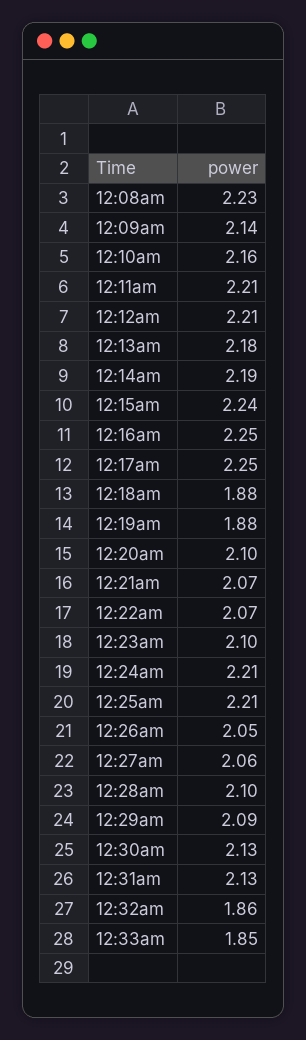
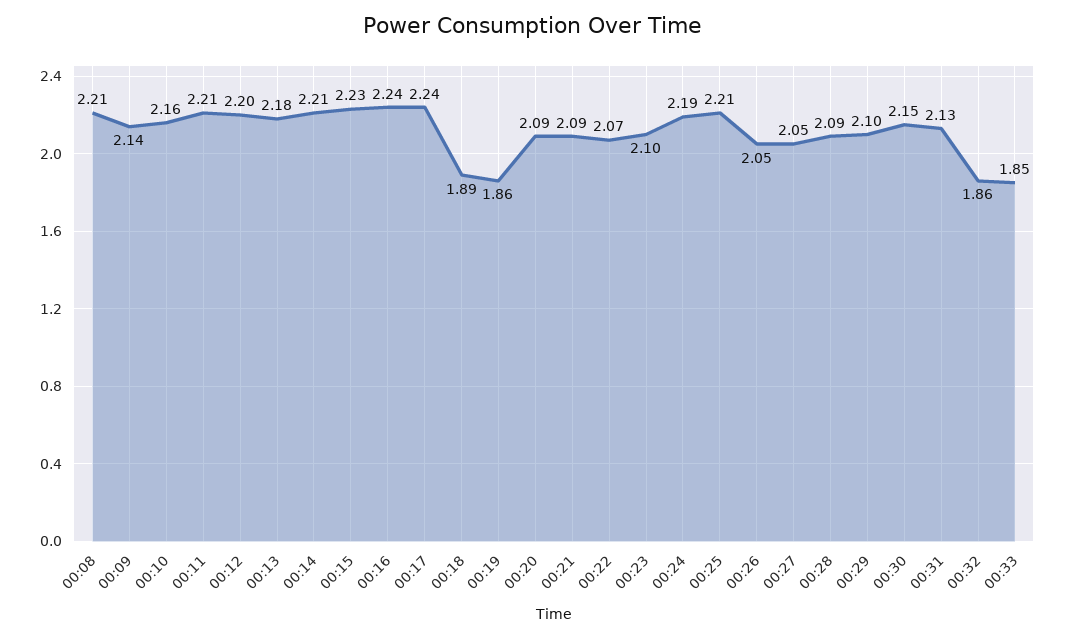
  {
-   "12:08am": 2.23,
+   "12:08am": 2.21,
    "12:09am": 2.14,
    "12:10am": 2.16,
    "12:11am": 2.21,
-   "12:12am": 2.21,
+   "12:12am": 2.2,
    "12:13am": 2.18,
-   "12:14am": 2.19,
+   "12:14am": 2.21,
-   "12:15am": 2.24,
+   "12:15am": 2.23,
-   "12:16am": 2.25,
+   "12:16am": 2.24,
-   "12:17am": 2.25,
+   "12:17am": 2.24,
-   "12:18am": 1.88,
+   "12:18am": 1.89,
-   "12:19am": 1.88,
+   "12:19am": 1.86,
-   "12:20am": 2.1,
+   "12:20am": 2.09,
-   "12:21am": 2.07,
+   "12:21am": 2.09,
    "12:22am": 2.07,
    "12:23am": 2.1,
-   "12:24am": 2.21,
+   "12:24am": 2.19,
    "12:25am": 2.21,
    "12:26am": 2.05,
-   "12:27am": 2.06,
+   "12:27am": 2.05,
-   "12:28am": 2.1,
+   "12:28am": 2.09,
-   "12:29am": 2.09,
+   "12:29am": 2.1,
-   "12:30am": 2.13,
+   "12:30am": 2.15,
    "12:31am": 2.13,
    "12:32am": 1.86,
    "12:33am": 1.85
  }

